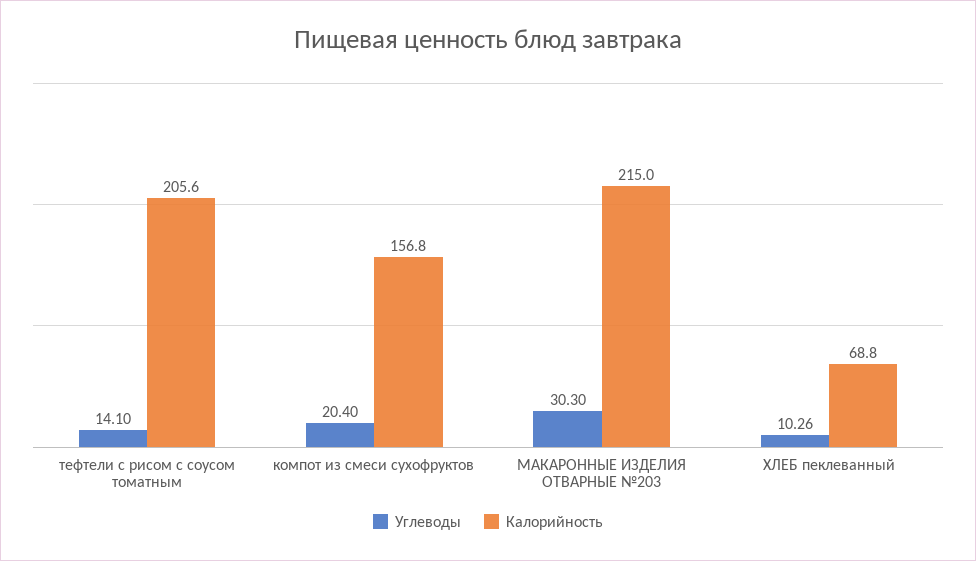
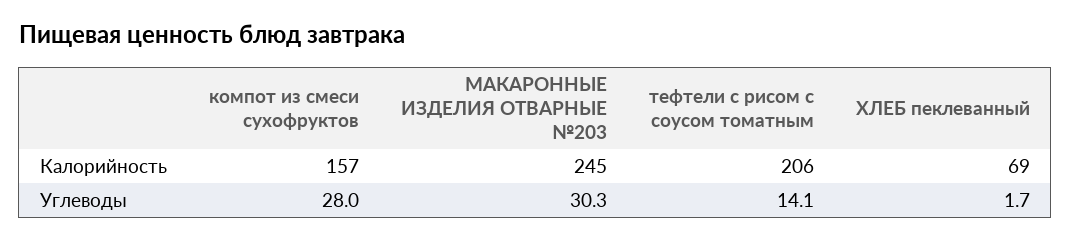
  {
    "Углеводы": {
      "тефтели с рисом с соусом томатным": 14.1,
-     "компот из смеси сухофруктов": 20.4,
+     "компот из смеси сухофруктов": 28,
      "МАКАРОННЫЕ ИЗДЕЛИЯ ОТВАРНЫЕ №203": 30.3,
-     "ХЛЕБ пеклеванный": 10.26
+     "ХЛЕБ пеклеванный": 1.7
    },
    "Калорийность": {
      "тефтели с рисом с соусом томатным": 205.6,
      "компот из смеси сухофруктов": 156.8,
-     "МАКАРОННЫЕ ИЗДЕЛИЯ ОТВАРНЫЕ №203": 215,
+     "МАКАРОННЫЕ ИЗДЕЛИЯ ОТВАРНЫЕ №203": 245,
      "ХЛЕБ пеклеванный": 68.8
    }
  }

